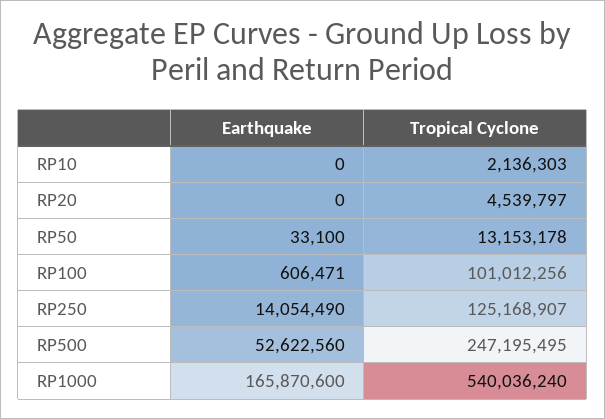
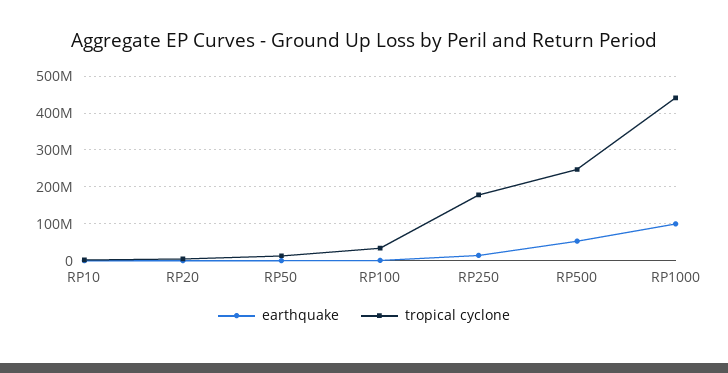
  {
    "Earthquake": {
      "RP10": 0,
      "RP20": 0,
      "RP50": 33100,
      "RP100": 606471,
      "RP250": 14054490,
      "RP500": 52622560,
-     "RP1000": 165870600
+     "RP1000": 100000000
    },
    "Tropical Cyclone": {
      "RP10": 2136303,
      "RP20": 4539797,
      "RP50": 13153178,
-     "RP100": 101012256,
+     "RP100": 40000000,
-     "RP250": 125168907,
+     "RP250": 180000000,
      "RP500": 247195495,
-     "RP1000": 540036240
+     "RP1000": 440000000
    }
  }

